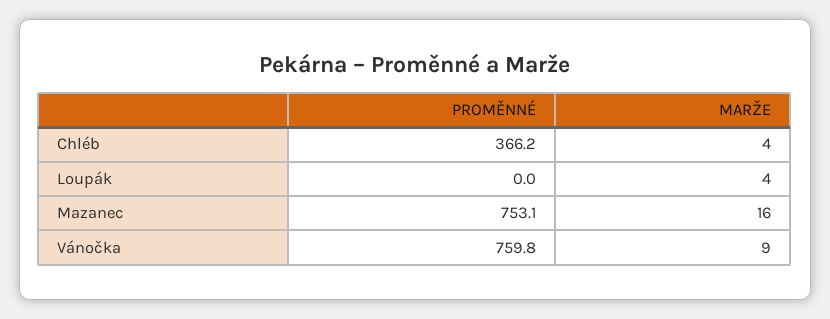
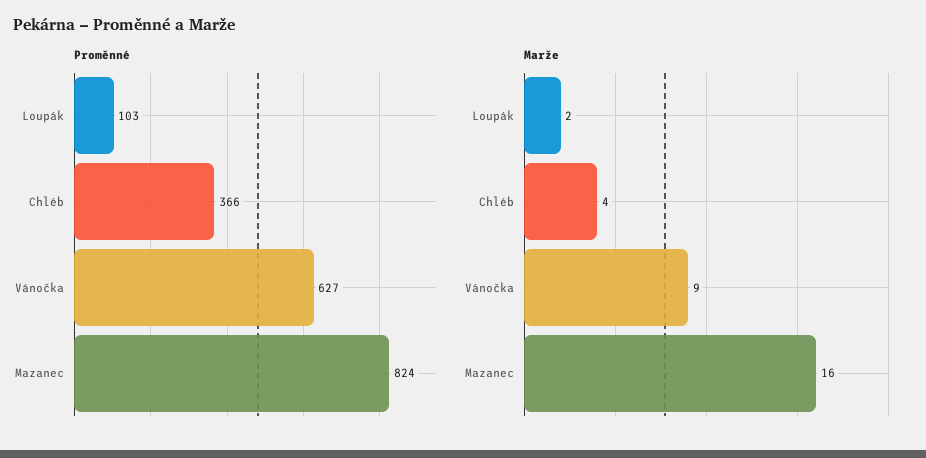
  {
    "PROMĚNNÉ": {
      "Chléb": 366.2,
-     "Loupák": 0,
+     "Loupák": 103,
-     "Mazanec": 753.1,
+     "Mazanec": 824,
-     "Vánočka": 759.8
+     "Vánočka": 627
    },
    "MARŽE": {
      "Chléb": 4,
-     "Loupák": 4,
+     "Loupák": 2,
      "Mazanec": 16,
      "Vánočka": 9
    }
  }

